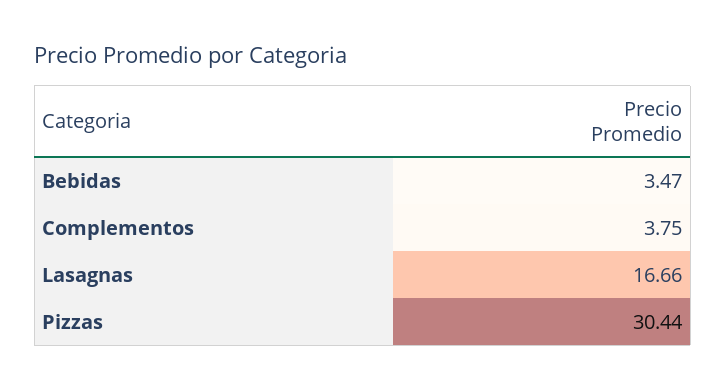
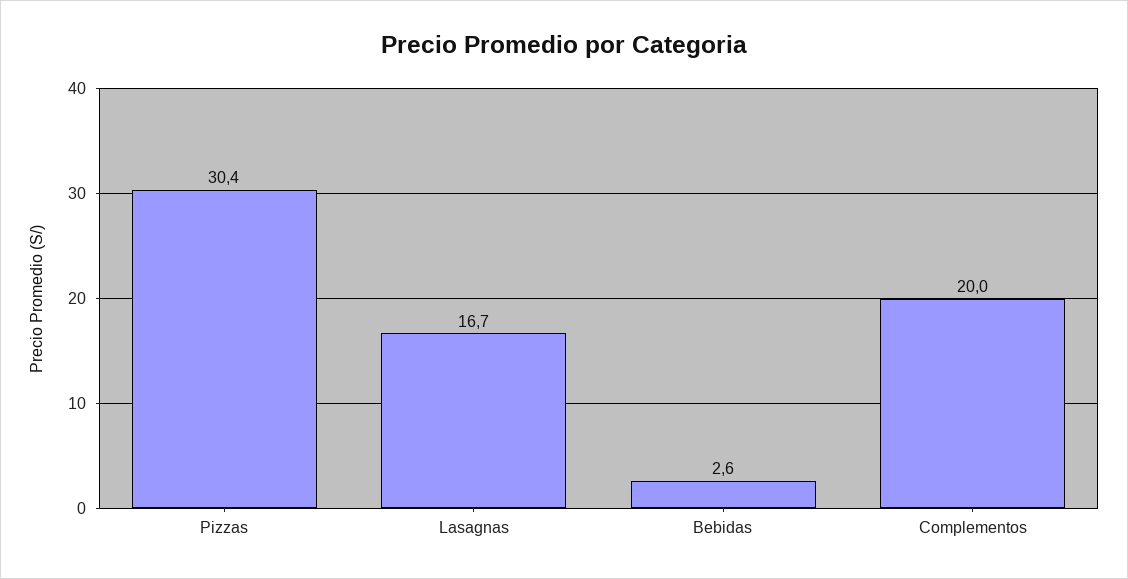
  {
-   "Bebidas": 3.47,
+   "Bebidas": 2.6,
-   "Complementos": 3.75,
+   "Complementos": 20,
    "Lasagnas": 16.66,
    "Pizzas": 30.44
  }

